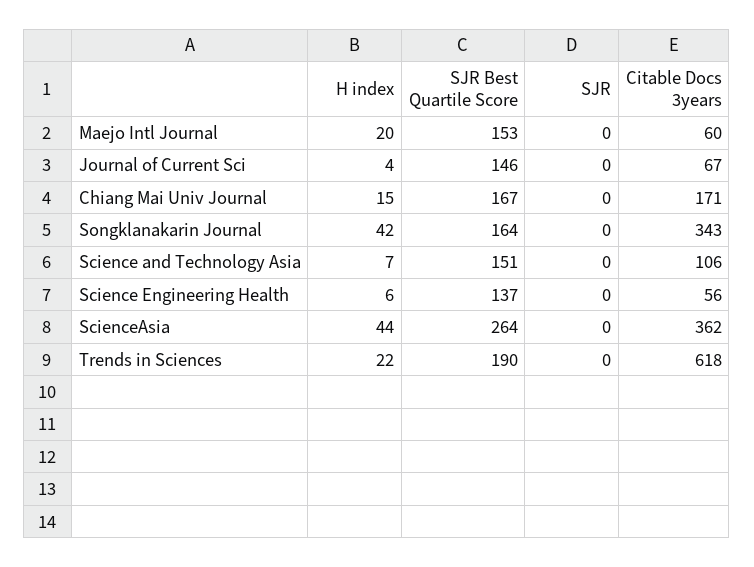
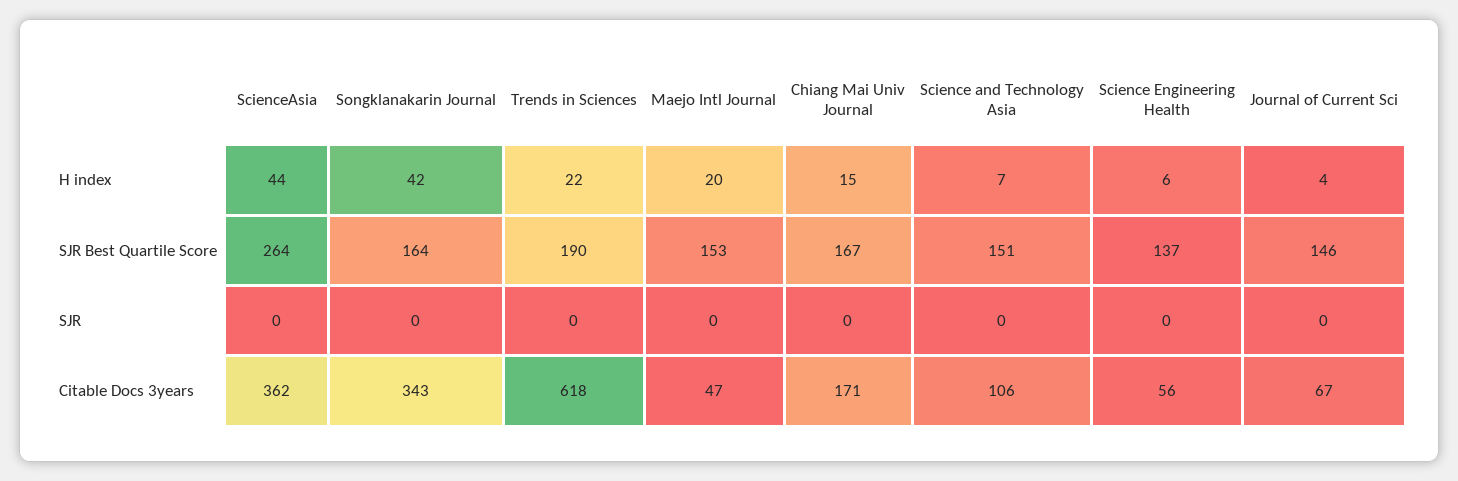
  {
    "H index": {
      "Maejo Intl Journal": 20,
      "Journal of Current Sci": 4,
      "Chiang Mai Univ Journal": 15,
      "Songklanakarin Journal": 42,
      "Science and Technology Asia": 7,
      "Science Engineering Health": 6,
      "ScienceAsia": 44,
      "Trends in Sciences": 22
    },
    "SJR Best Quartile Score": {
      "Maejo Intl Journal": 153,
      "Journal of Current Sci": 146,
      "Chiang Mai Univ Journal": 167,
      "Songklanakarin Journal": 164,
      "Science and Technology Asia": 151,
      "Science Engineering Health": 137,
      "ScienceAsia": 264,
      "Trends in Sciences": 190
    },
    "SJR": {
      "Maejo Intl Journal": 0,
      "Journal of Current Sci": 0,
      "Chiang Mai Univ Journal": 0,
      "Songklanakarin Journal": 0,
      "Science and Technology Asia": 0,
      "Science Engineering Health": 0,
      "ScienceAsia": 0,
      "Trends in Sciences": 0
    },
    "Citable Docs 3years": {
-     "Maejo Intl Journal": 60,
+     "Maejo Intl Journal": 47,
      "Journal of Current Sci": 67,
      "Chiang Mai Univ Journal": 171,
      "Songklanakarin Journal": 343,
      "Science and Technology Asia": 106,
      "Science Engineering Health": 56,
      "ScienceAsia": 362,
      "Trends in Sciences": 618
    }
  }

